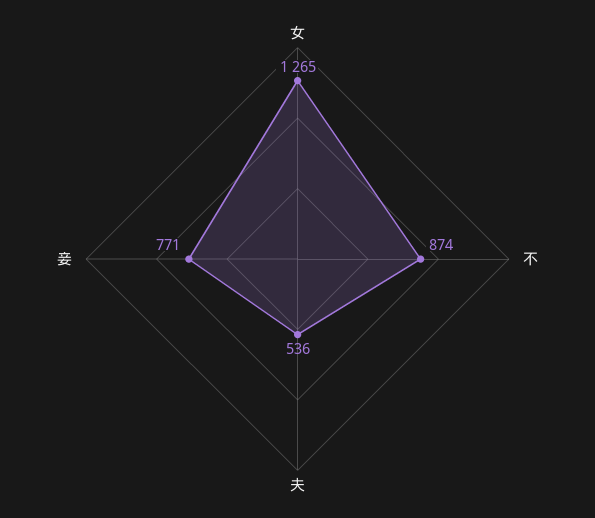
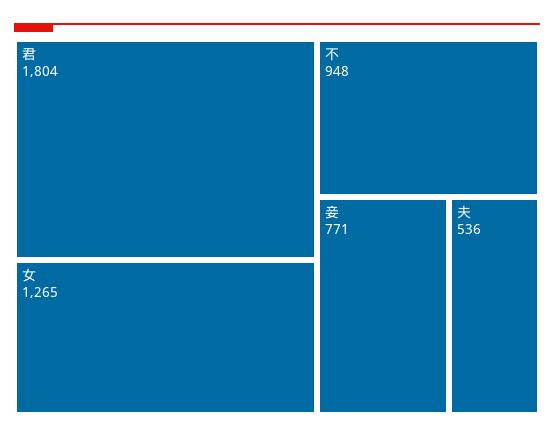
  {
    "女": 1265,
-   "不": 874,
+   "不": 948,
    "夫": 536,
-   "妾": 771
+   "妾": 771,
+   "君": 1804
  }

